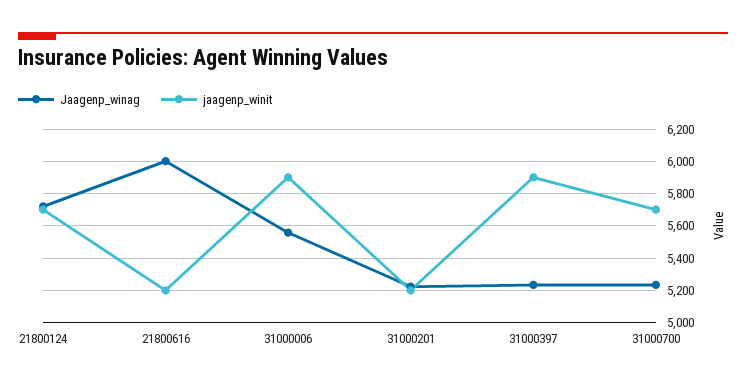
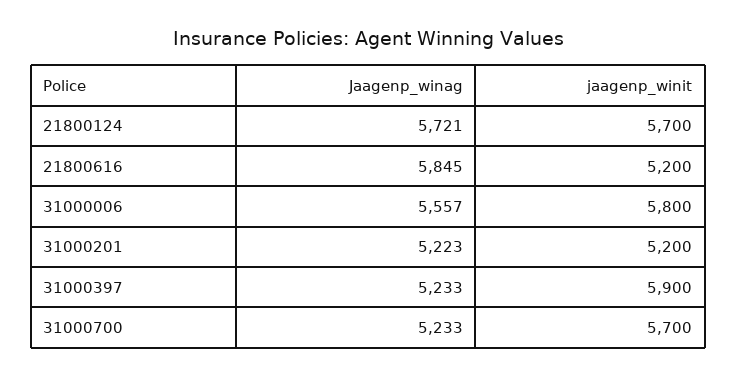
  {
    "Jaagenp_winag": {
      "21800124": 5721,
-     "21800616": 6000,
+     "21800616": 5845,
      "31000006": 5557,
      "31000201": 5223,
      "31000397": 5233,
      "31000700": 5233
    },
    "jaagenp_winit": {
      "21800124": 5700,
      "21800616": 5200,
-     "31000006": 5900,
+     "31000006": 5800,
      "31000201": 5200,
      "31000397": 5900,
      "31000700": 5700
    }
  }

